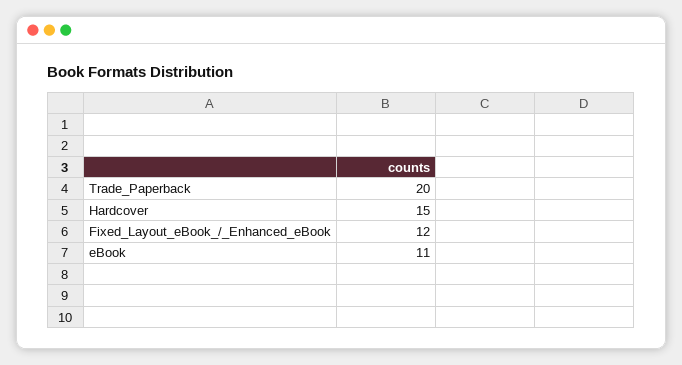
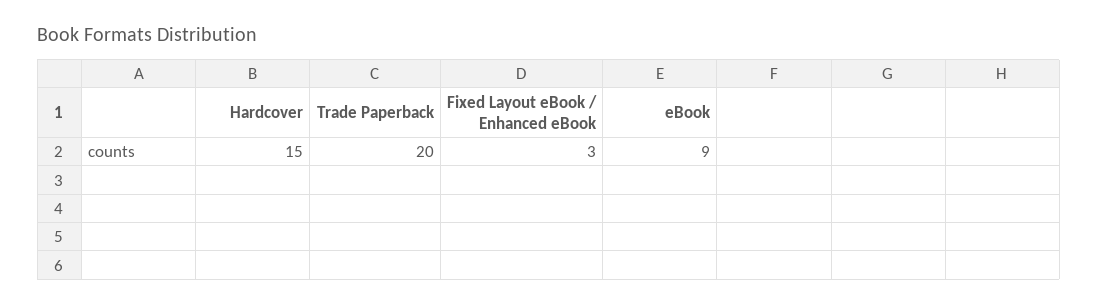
  {
    "Trade_Paperback": 20,
    "Hardcover": 15,
-   "Fixed_Layout_eBook_/_Enhanced_eBook": 12,
+   "Fixed_Layout_eBook_/_Enhanced_eBook": 3,
-   "eBook": 11
+   "eBook": 9
  }

